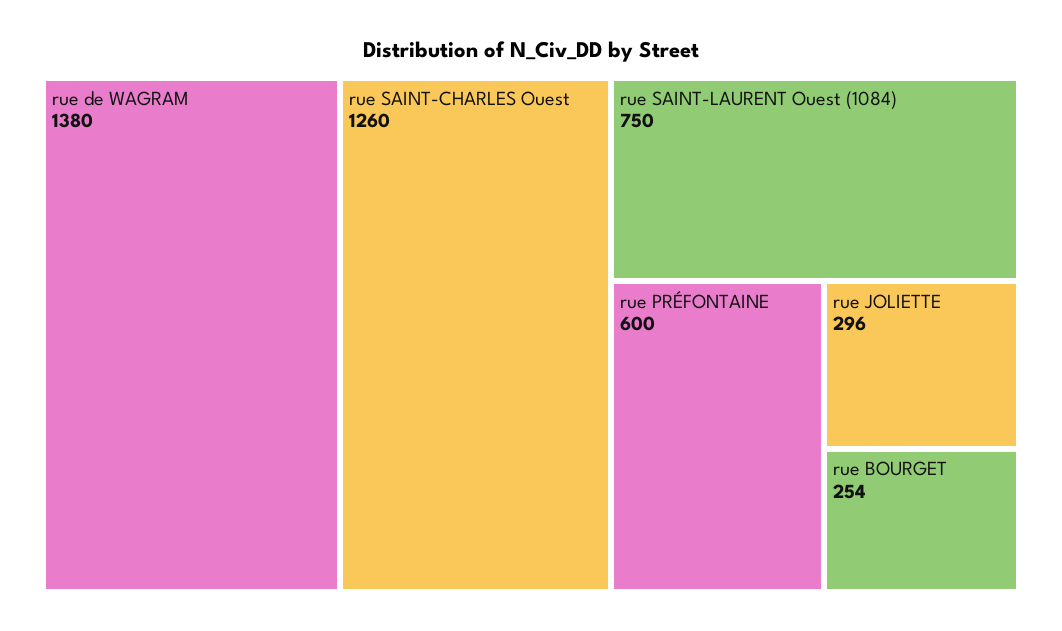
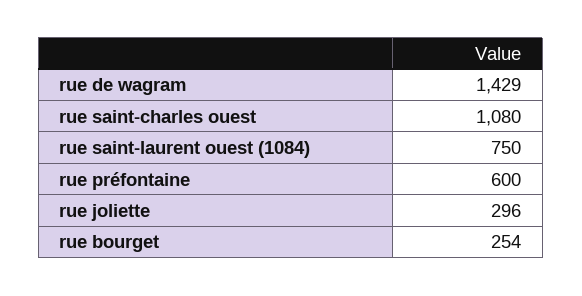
  {
-   "rue de WAGRAM": 1380,
+   "rue de WAGRAM": 1429,
-   "rue SAINT-CHARLES Ouest": 1260,
+   "rue SAINT-CHARLES Ouest": 1080,
    "rue SAINT-LAURENT Ouest (1084)": 750,
    "rue PRÉFONTAINE": 600,
    "rue JOLIETTE": 296,
    "rue BOURGET": 254
  }

